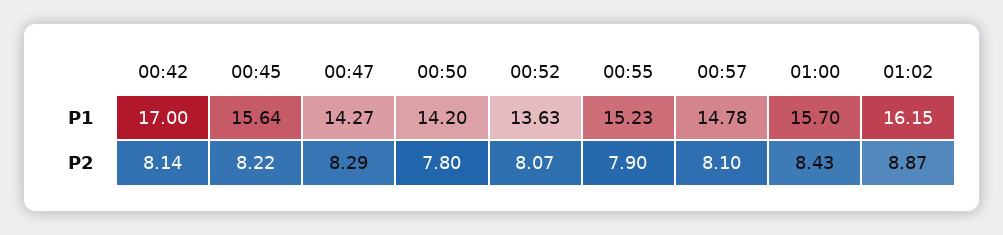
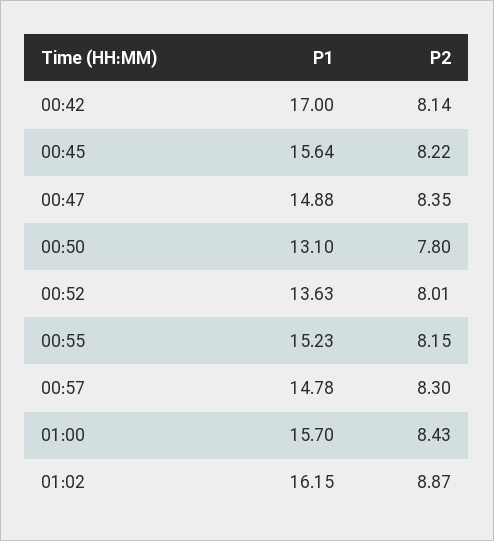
  {
    "00:42": {
      "P1": 17,
      "P2": 8.14
    },
    "00:45": {
      "P1": 15.64,
      "P2": 8.22
    },
    "00:47": {
-     "P1": 14.27,
+     "P1": 14.88,
-     "P2": 8.29
+     "P2": 8.35
    },
    "00:50": {
-     "P1": 14.2,
+     "P1": 13.1,
      "P2": 7.8
    },
    "00:52": {
      "P1": 13.63,
-     "P2": 8.07
+     "P2": 8.01
    },
    "00:55": {
      "P1": 15.23,
-     "P2": 7.9
+     "P2": 8.15
    },
    "00:57": {
      "P1": 14.78,
-     "P2": 8.1
+     "P2": 8.3
    },
    "01:00": {
      "P1": 15.7,
      "P2": 8.43
    },
    "01:02": {
      "P1": 16.15,
      "P2": 8.87
    }
  }

